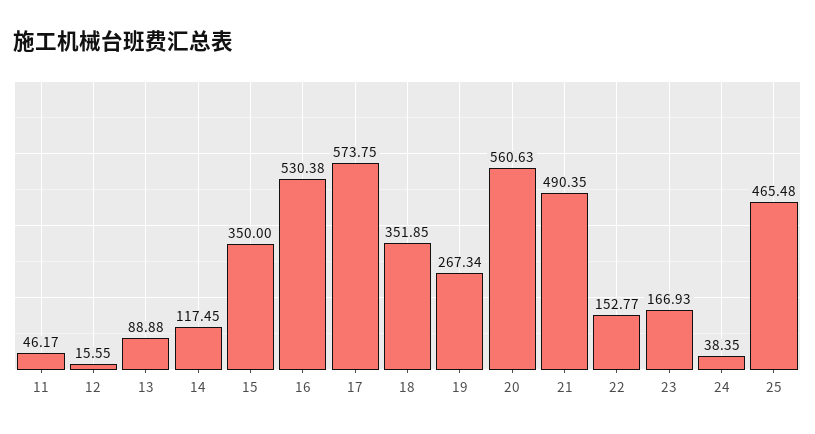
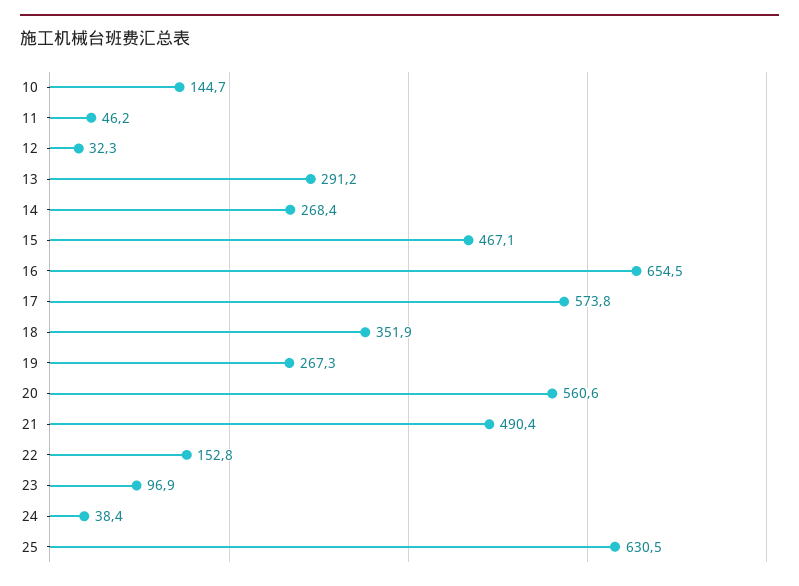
  {
    "11": 46.17,
-   "12": 15.55,
+   "12": 32.3,
-   "13": 88.88,
+   "13": 291.2,
-   "14": 117.45,
+   "14": 268.4,
-   "15": 350,
+   "15": 467.1,
-   "16": 530.38,
+   "16": 654.5,
    "17": 573.75,
    "18": 351.85,
    "19": 267.34,
    "20": 560.63,
    "21": 490.35,
    "22": 152.77,
-   "23": 166.93,
+   "23": 96.9,
    "24": 38.35,
-   "25": 465.48
+   "25": 630.5,
+   "10": 144.7
  }

